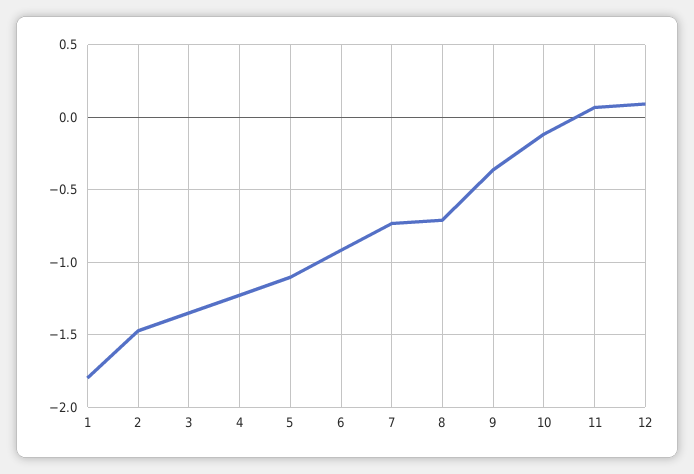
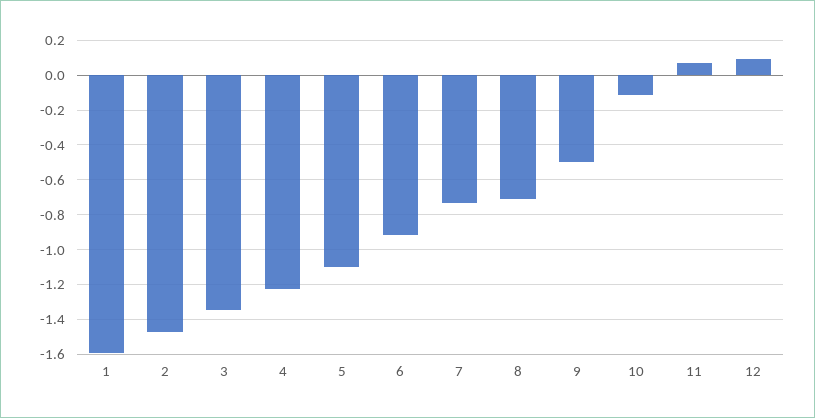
  {
-   "1": -1.8,
+   "1": -1.6,
    "2": -1.45,
    "3": -1.35,
    "4": -1.25,
    "5": -1.1,
    "6": -0.9,
    "7": -0.75,
    "8": -0.7,
-   "9": -0.35,
+   "9": -0.5,
    "10": -0.1,
    "11": 0.05,
    "12": 0.1
  }

